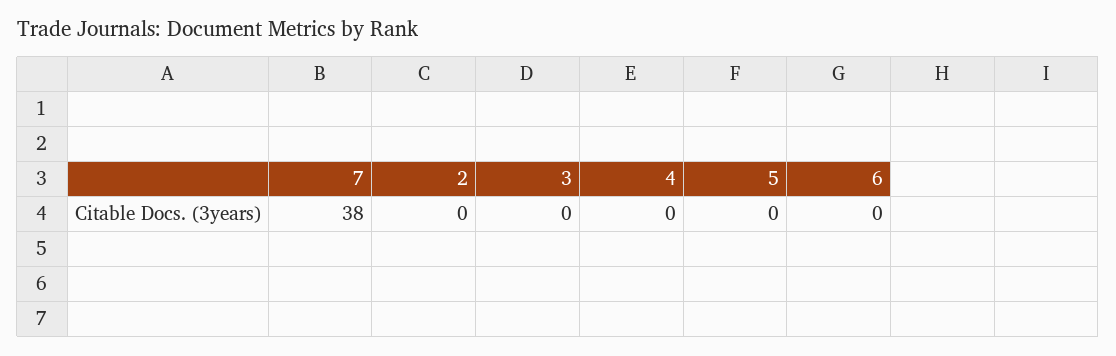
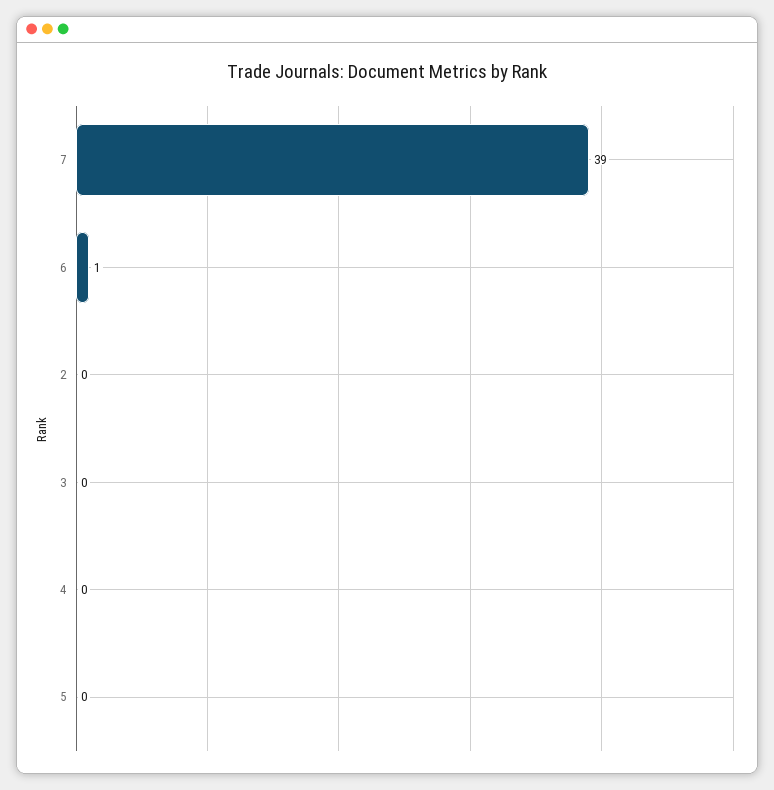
  {
-   "7": 38,
+   "7": 39,
    "2": 0,
    "3": 0,
    "4": 0,
    "5": 0,
-   "6": 0
+   "6": 1
  }

